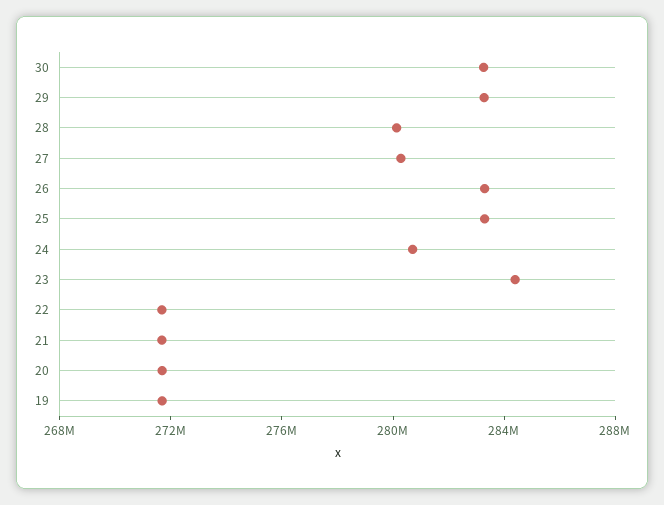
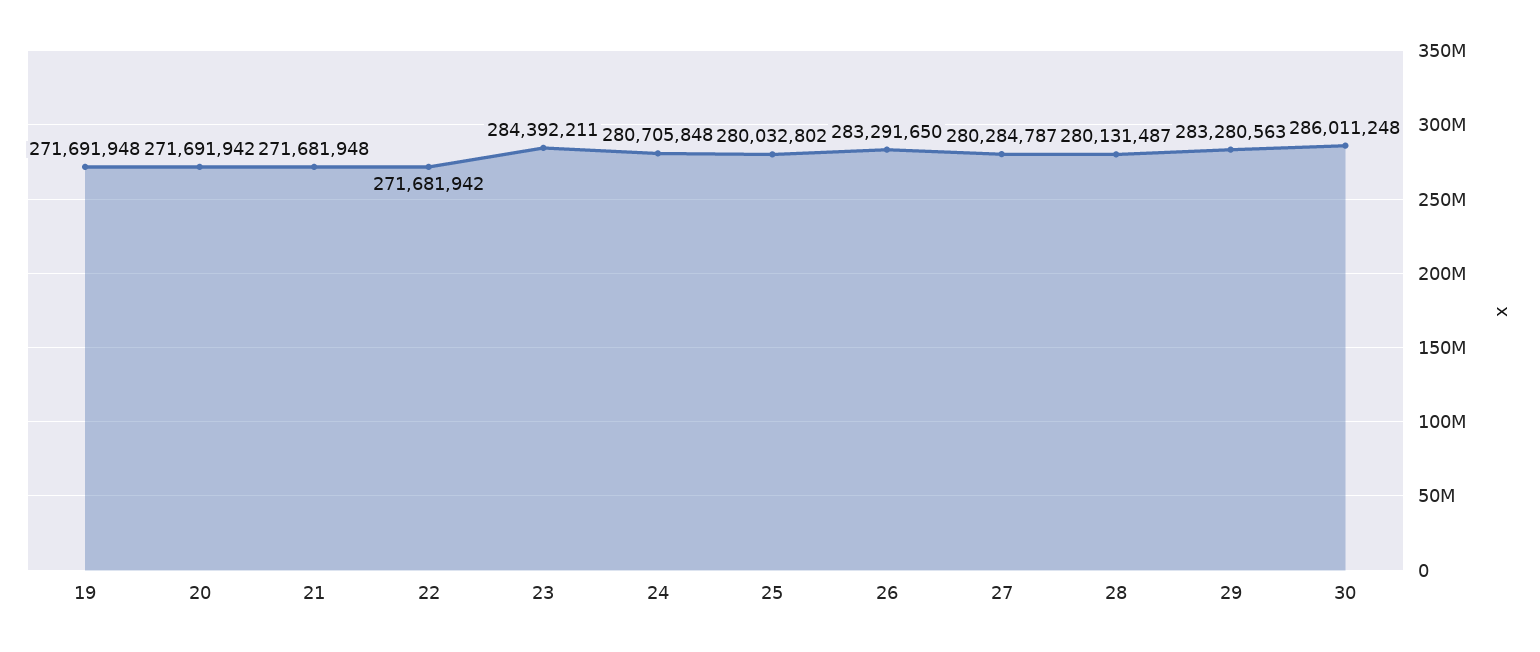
  {
-   "30": 283000000,
+   "30": 286011248,
    "29": 283280563,
    "28": 280131487,
    "27": 280284787,
    "26": 283291650,
-   "25": 283000000,
+   "25": 280032802,
    "24": 280705848,
    "23": 284392211,
    "22": 271681942,
    "21": 271681948,
    "20": 271691942,
    "19": 271691948
  }

